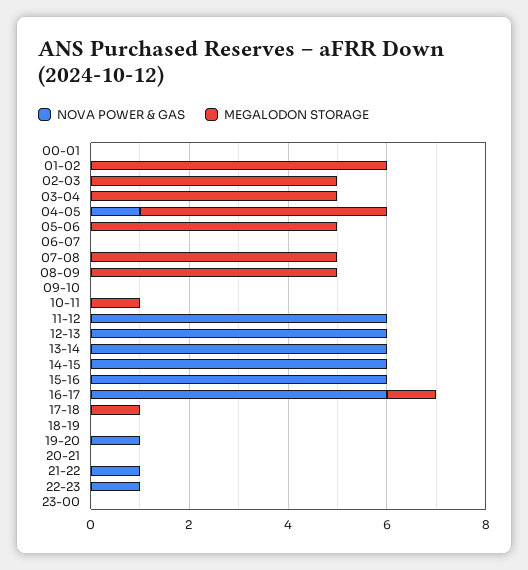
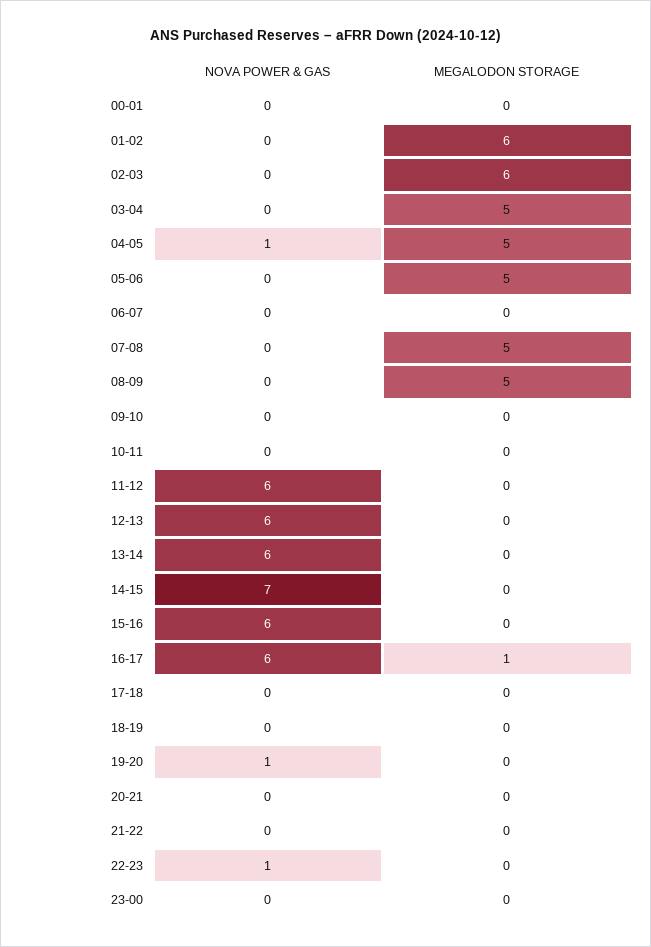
  {
    "NOVA POWER & GAS": {
      "00-01": 0,
      "01-02": 0,
      "02-03": 0,
      "03-04": 0,
      "04-05": 1,
      "05-06": 0,
      "06-07": 0,
      "07-08": 0,
      "08-09": 0,
      "09-10": 0,
      "10-11": 0,
      "11-12": 6,
      "12-13": 6,
      "13-14": 6,
-     "14-15": 6,
+     "14-15": 7,
      "15-16": 6,
      "16-17": 6,
      "17-18": 0,
      "18-19": 0,
      "19-20": 1,
      "20-21": 0,
-     "21-22": 1,
+     "21-22": 0,
      "22-23": 1,
      "23-00": 0
    },
    "MEGALODON STORAGE": {
      "00-01": 0,
      "01-02": 6,
-     "02-03": 5,
+     "02-03": 6,
      "03-04": 5,
      "04-05": 5,
      "05-06": 5,
      "06-07": 0,
      "07-08": 5,
      "08-09": 5,
      "09-10": 0,
-     "10-11": 1,
+     "10-11": 0,
      "11-12": 0,
      "12-13": 0,
      "13-14": 0,
      "14-15": 0,
      "15-16": 0,
      "16-17": 1,
-     "17-18": 1,
+     "17-18": 0,
      "18-19": 0,
      "19-20": 0,
      "20-21": 0,
      "21-22": 0,
      "22-23": 0,
      "23-00": 0
    }
  }

